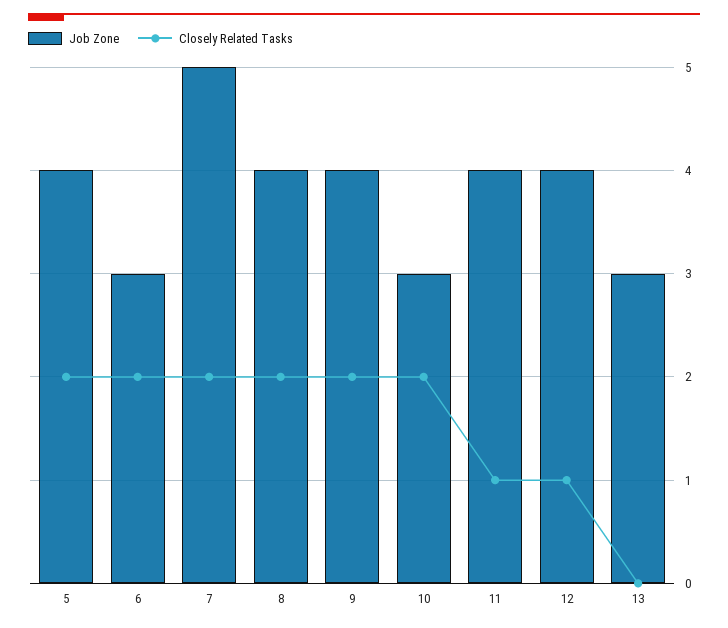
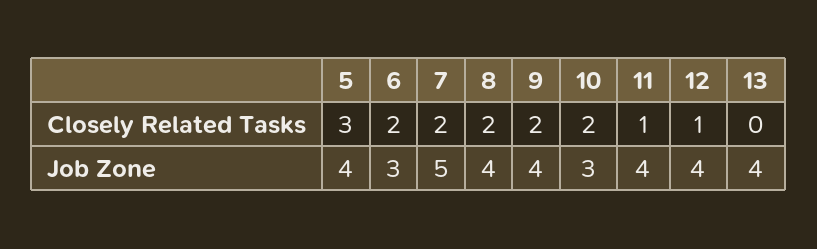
  {
    "Job Zone": {
      "5": 4,
      "6": 3,
      "7": 5,
      "8": 4,
      "9": 4,
      "10": 3,
      "11": 4,
      "12": 4,
-     "13": 3
+     "13": 4
    },
    "Closely Related Tasks": {
-     "5": 2,
+     "5": 3,
      "6": 2,
      "7": 2,
      "8": 2,
      "9": 2,
      "10": 2,
      "11": 1,
      "12": 1,
      "13": 0
    }
  }

